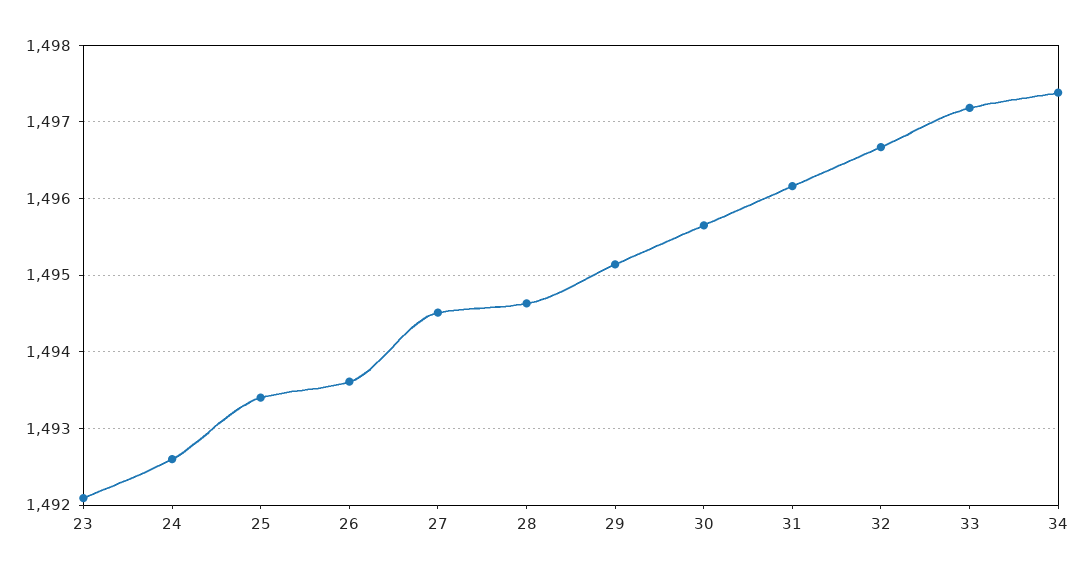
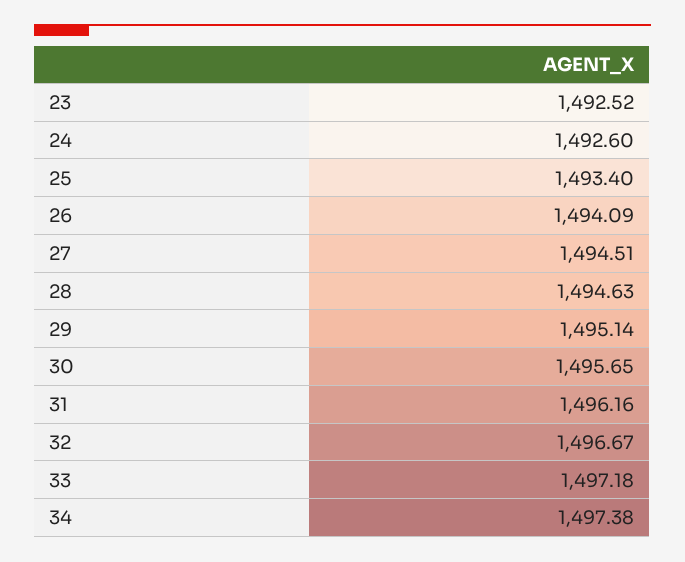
  {
-   "23": 1492.1,
+   "23": 1492.52,
    "24": 1492.6,
    "25": 1493.4,
-   "26": 1493.6,
+   "26": 1494.09,
    "27": 1494.51,
    "28": 1494.63,
    "29": 1495.14,
    "30": 1495.65,
    "31": 1496.16,
    "32": 1496.67,
    "33": 1497.18,
    "34": 1497.38
  }

